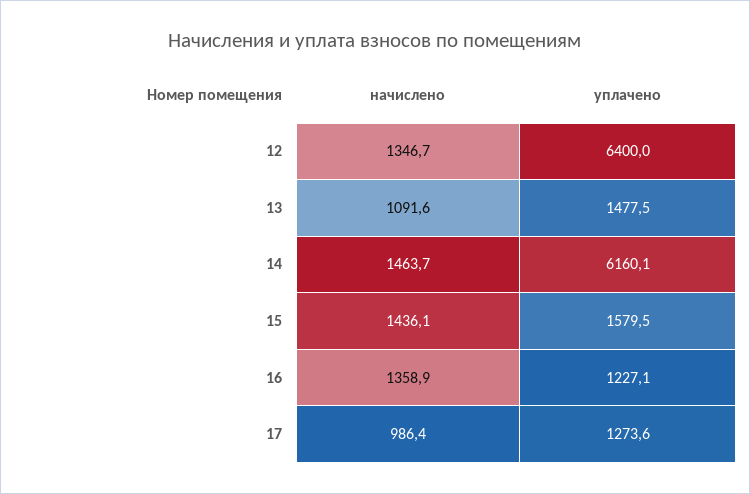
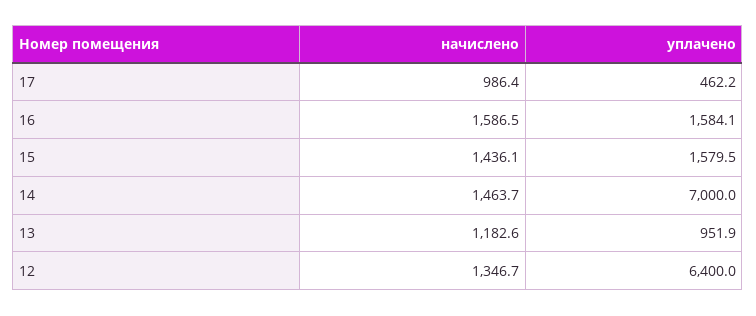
  {
    "начислено": {
      "12": 1346.7,
-     "13": 1091.6,
+     "13": 1182.6,
      "14": 1463.7,
      "15": 1436.1,
-     "16": 1358.9,
+     "16": 1586.5,
      "17": 986.4
    },
    "уплачено": {
      "12": 6400,
-     "13": 1477.5,
+     "13": 951.9,
-     "14": 6160.1,
+     "14": 7000,
      "15": 1579.5,
-     "16": 1227.1,
+     "16": 1584.1,
-     "17": 1273.6
+     "17": 462.2
    }
  }

